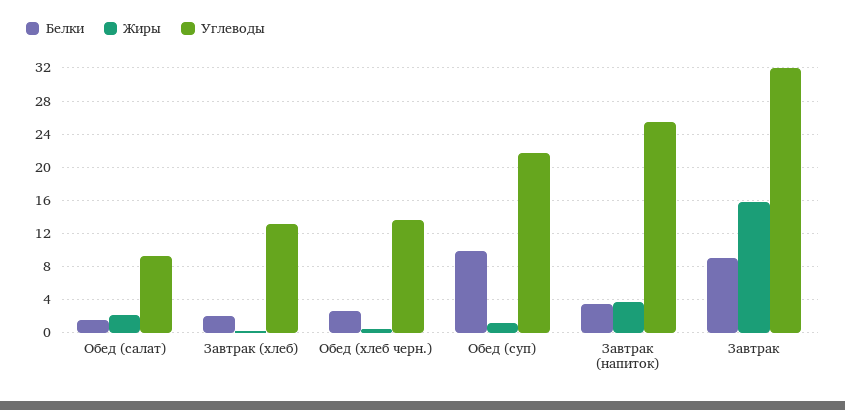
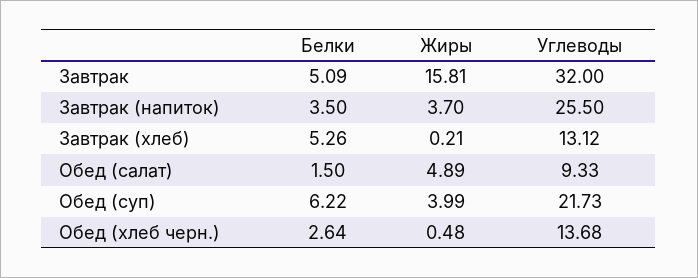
  {
    "Белки": {
      "Обед (салат)": 1.5,
-     "Завтрак (хлеб)": 2,
+     "Завтрак (хлеб)": 5.26,
      "Обед (хлеб черн.)": 2.64,
-     "Обед (суп)": 10,
+     "Обед (суп)": 6.22,
      "Завтрак (напиток)": 3.5,
-     "Завтрак": 9
+     "Завтрак": 5.09
    },
    "Жиры": {
-     "Обед (салат)": 2,
+     "Обед (салат)": 4.89,
      "Завтрак (хлеб)": 0.21,
      "Обед (хлеб черн.)": 0.48,
-     "Обед (суп)": 1,
+     "Обед (суп)": 3.99,
      "Завтрак (напиток)": 3.7,
      "Завтрак": 15.81
    },
    "Углеводы": {
      "Обед (салат)": 9.33,
      "Завтрак (хлеб)": 13.12,
      "Обед (хлеб черн.)": 13.68,
      "Обед (суп)": 21.73,
      "Завтрак (напиток)": 25.5,
      "Завтрак": 32
    }
  }

